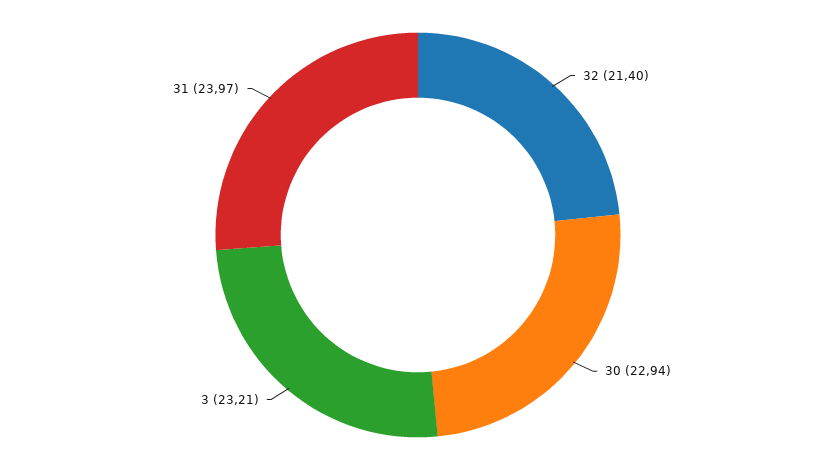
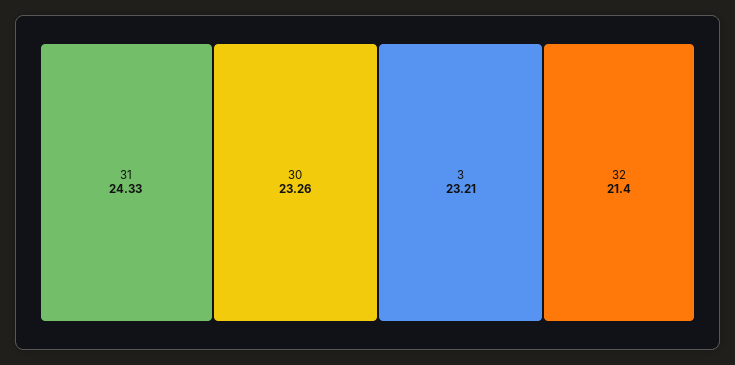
  {
    "32": 21.4,
-   "30": 22.94,
+   "30": 23.26,
    "3": 23.21,
-   "31": 23.97
+   "31": 24.33
  }

